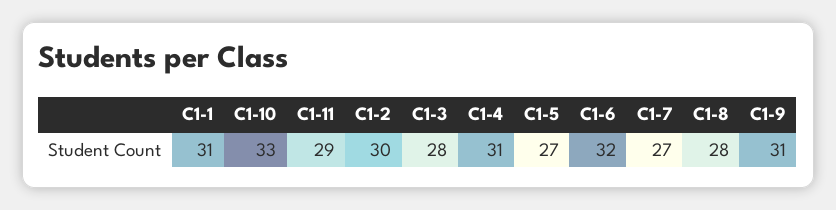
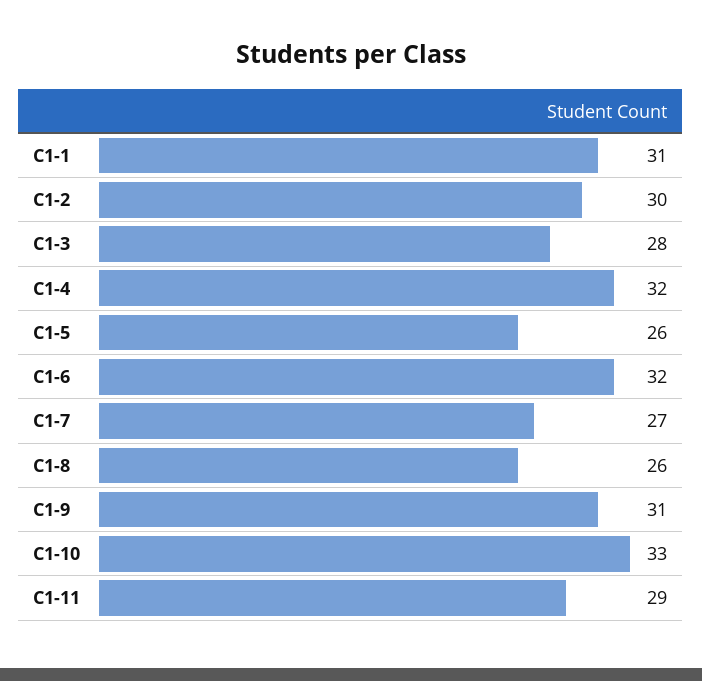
  {
    "C1-1": 31,
    "C1-10": 33,
    "C1-11": 29,
    "C1-2": 30,
    "C1-3": 28,
-   "C1-4": 31,
+   "C1-4": 32,
-   "C1-5": 27,
+   "C1-5": 26,
    "C1-6": 32,
    "C1-7": 27,
-   "C1-8": 28,
+   "C1-8": 26,
    "C1-9": 31
  }

